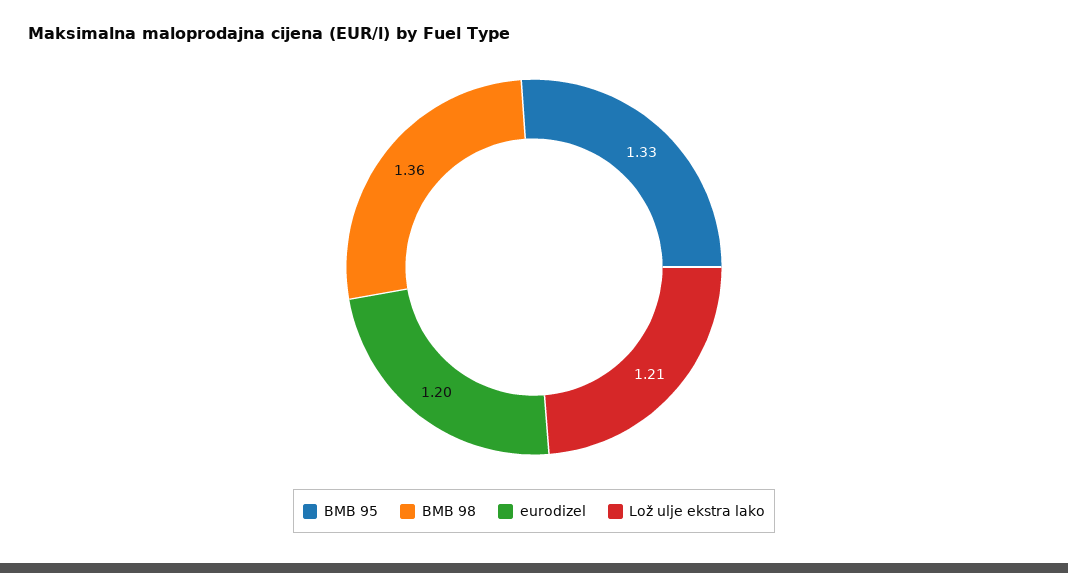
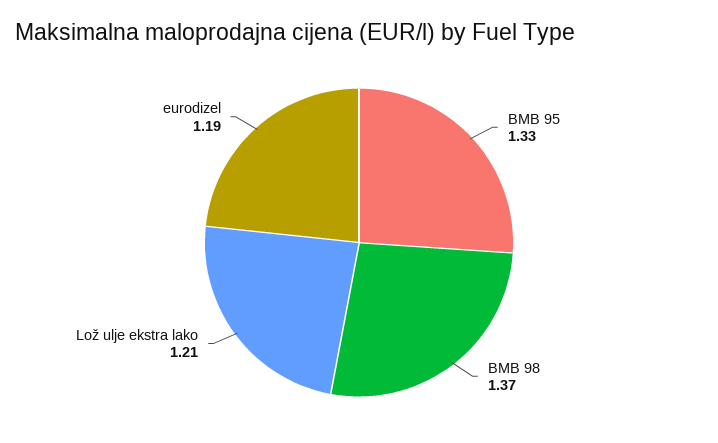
  {
    "BMB 95": 1.33,
-   "BMB 98": 1.36,
+   "BMB 98": 1.37,
-   "eurodizel": 1.2,
+   "eurodizel": 1.19,
    "Lož ulje ekstra lako": 1.21
  }

